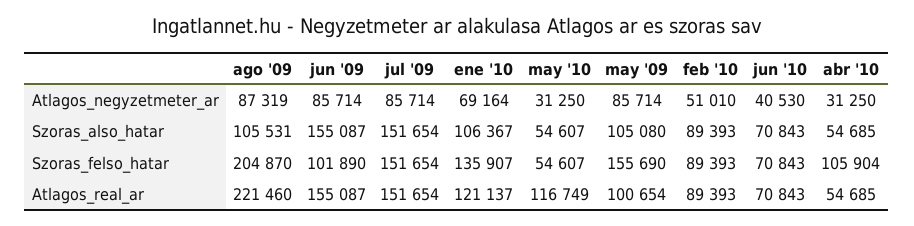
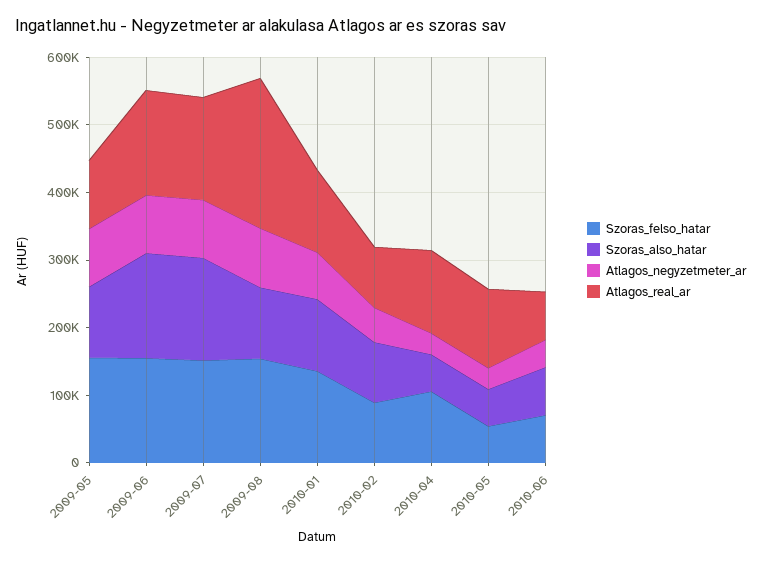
  {
    "Atlagos_negyzetmeter_ar": {
      "ago '09": 87319,
      "jun '09": 85714,
      "jul '09": 85714,
      "ene '10": 69164,
      "may '10": 31250,
      "may '09": 85714,
      "feb '10": 51010,
      "jun '10": 40530,
      "abr '10": 31250
    },
    "Szoras_also_hatar": {
      "ago '09": 105531,
      "jun '09": 155087,
      "jul '09": 151654,
      "ene '10": 106367,
      "may '10": 54607,
      "may '09": 105080,
      "feb '10": 89393,
      "jun '10": 70843,
      "abr '10": 54685
    },
    "Szoras_felso_hatar": {
-     "ago '09": 204870,
+     "ago '09": 160000,
-     "jun '09": 101890,
+     "jun '09": 160000,
      "jul '09": 151654,
      "ene '10": 135907,
      "may '10": 54607,
      "may '09": 155690,
      "feb '10": 89393,
      "jun '10": 70843,
      "abr '10": 105904
    },
    "Atlagos_real_ar": {
      "ago '09": 221460,
      "jun '09": 155087,
      "jul '09": 151654,
      "ene '10": 121137,
      "may '10": 116749,
      "may '09": 100654,
      "feb '10": 89393,
      "jun '10": 70843,
-     "abr '10": 54685
+     "abr '10": 120000
    }
  }

